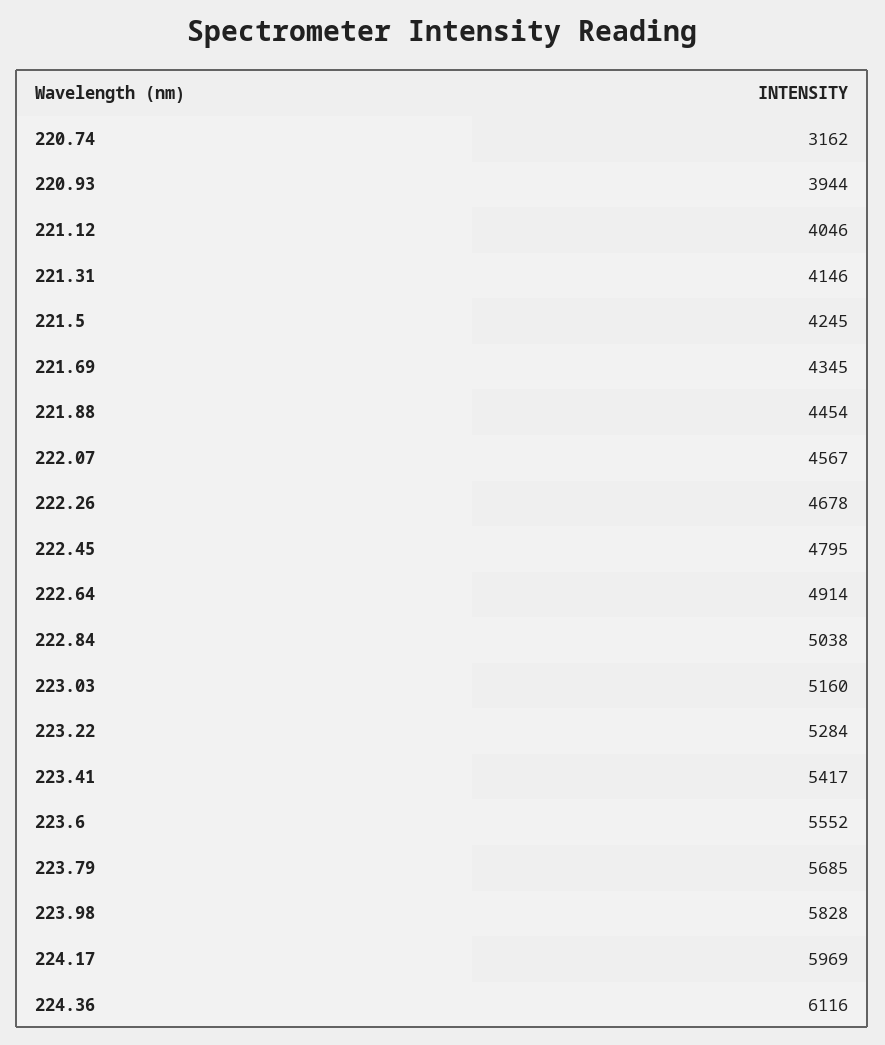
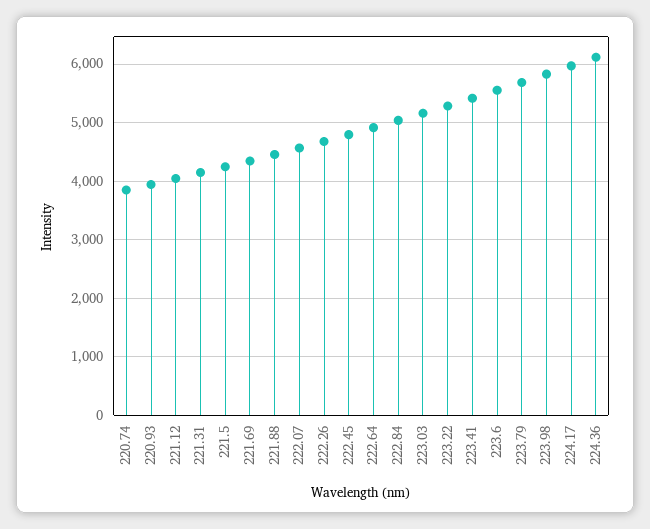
  {
-   "220.74": 3162,
+   "220.74": 3800,
    "220.93": 3944,
    "221.12": 4046,
    "221.31": 4146,
    "221.5": 4245,
    "221.69": 4345,
    "221.88": 4454,
    "222.07": 4567,
    "222.26": 4678,
    "222.45": 4795,
    "222.64": 4914,
    "222.84": 5038,
    "223.03": 5160,
    "223.22": 5284,
    "223.41": 5417,
    "223.6": 5552,
    "223.79": 5685,
    "223.98": 5828,
    "224.17": 5969,
    "224.36": 6116
  }

